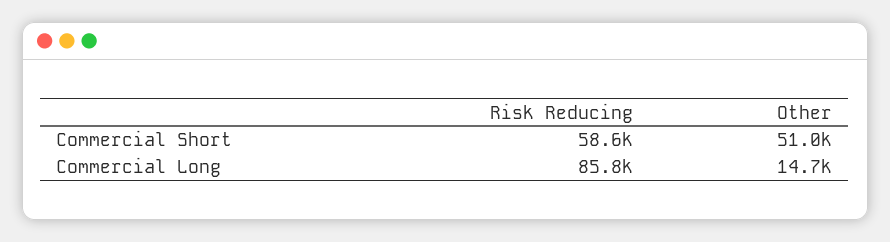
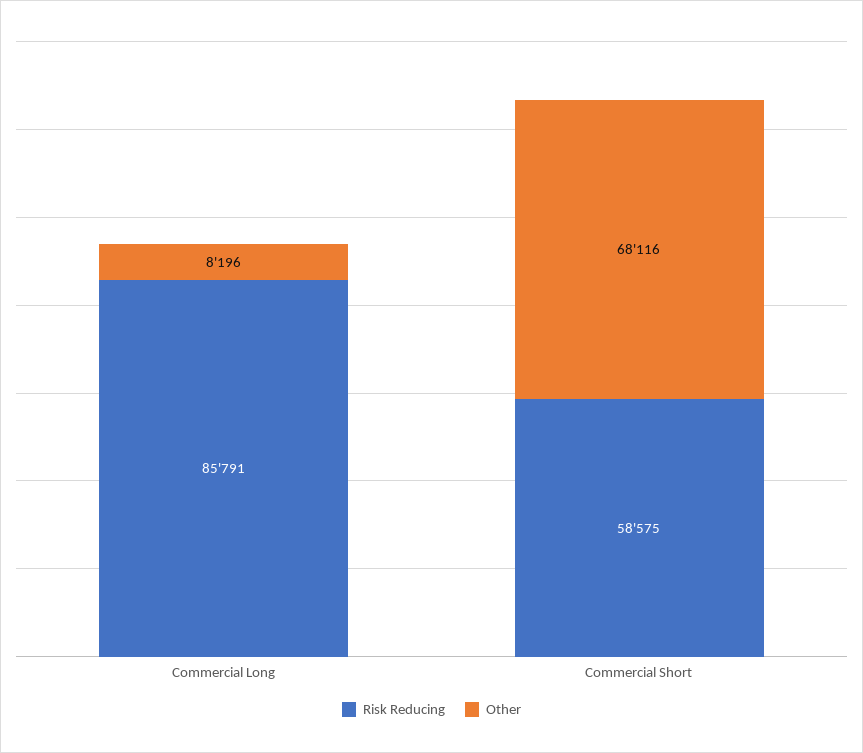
  {
    "Risk Reducing": {
      "Commercial Short": 58575,
      "Commercial Long": 85791
    },
    "Other": {
-     "Commercial Short": 51000,
+     "Commercial Short": 68116,
-     "Commercial Long": 14700
+     "Commercial Long": 8196
    }
  }

